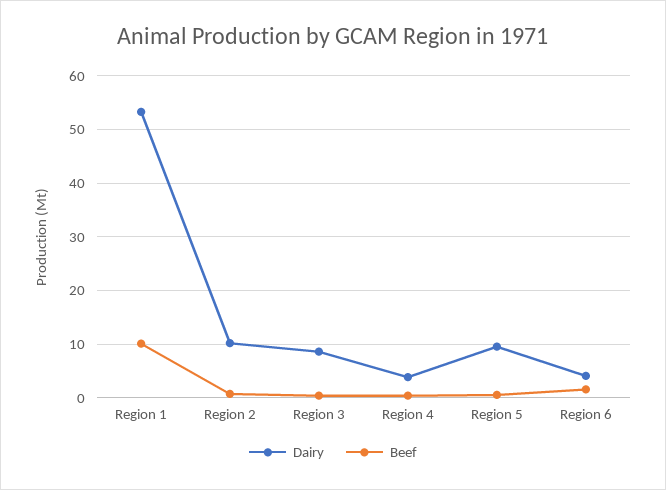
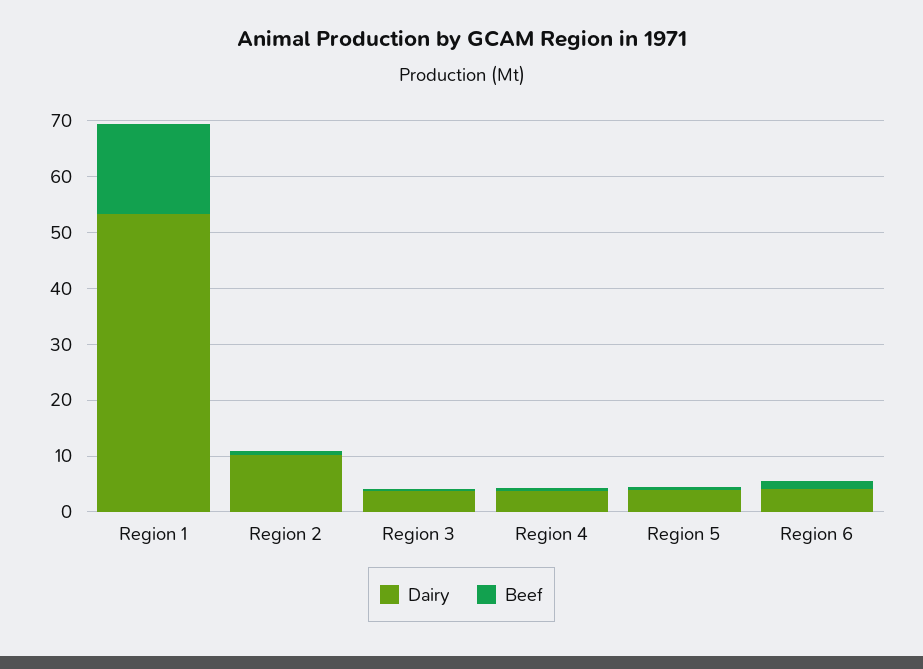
  {
    "Dairy": {
      "Region 1": 54,
      "Region 2": 10,
-     "Region 3": 8,
+     "Region 3": 4,
      "Region 4": 4,
-     "Region 5": 10,
+     "Region 5": 4,
      "Region 6": 4
    },
    "Beef": {
-     "Region 1": 10,
+     "Region 1": 16,
      "Region 2": 0,
      "Region 3": 0,
      "Region 4": 0,
      "Region 5": 0,
      "Region 6": 2
    }
  }

